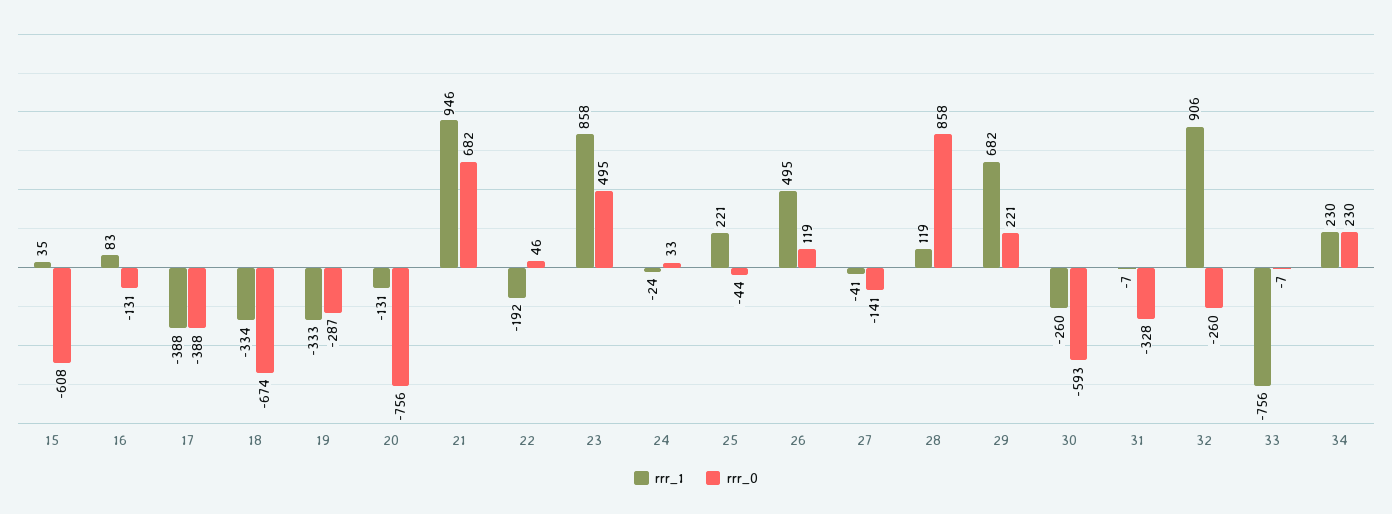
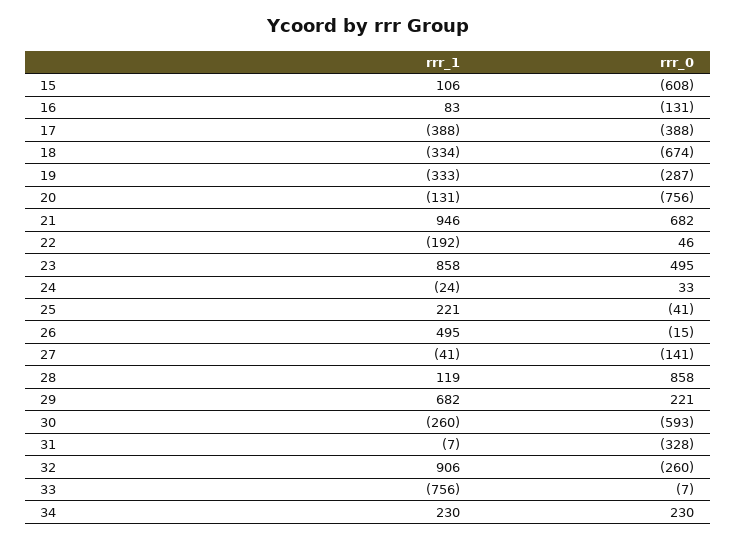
  {
    "rrr_1": {
-     "15": 35,
+     "15": 106,
      "16": 83,
      "17": -388,
      "18": -334,
      "19": -333,
      "20": -131,
      "21": 946,
      "22": -192,
      "23": 858,
      "24": -24,
      "25": 221,
      "26": 495,
      "27": -41,
      "28": 119,
      "29": 682,
      "30": -260,
      "31": -7,
      "32": 906,
      "33": -756,
      "34": 230
    },
    "rrr_0": {
      "15": -608,
      "16": -131,
      "17": -388,
      "18": -674,
      "19": -287,
      "20": -756,
      "21": 682,
      "22": 46,
      "23": 495,
      "24": 33,
-     "25": -44,
+     "25": -41,
-     "26": 119,
+     "26": -15,
      "27": -141,
      "28": 858,
      "29": 221,
      "30": -593,
      "31": -328,
      "32": -260,
      "33": -7,
      "34": 230
    }
  }

